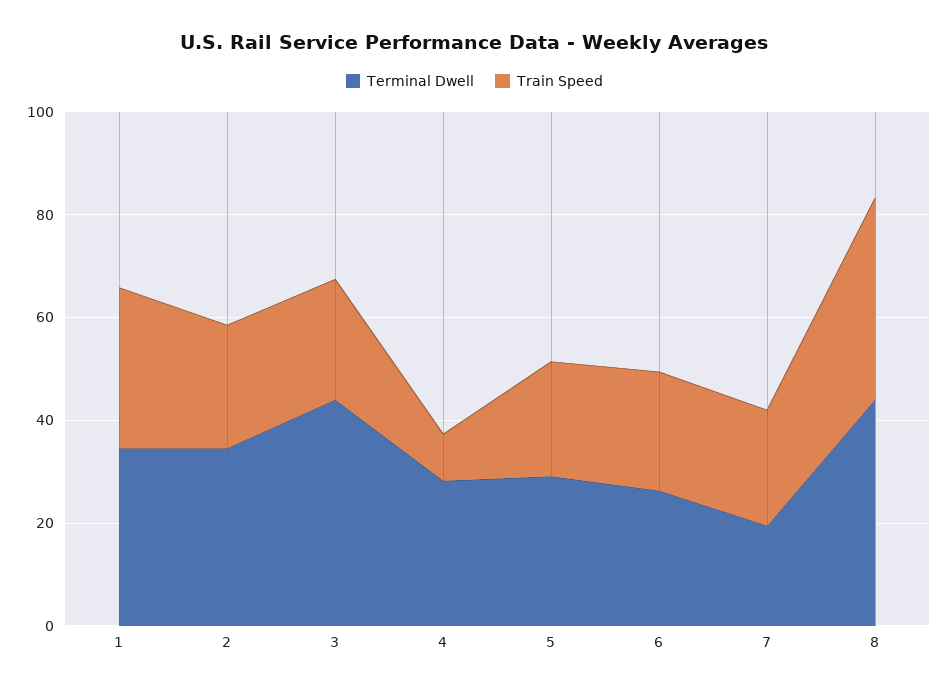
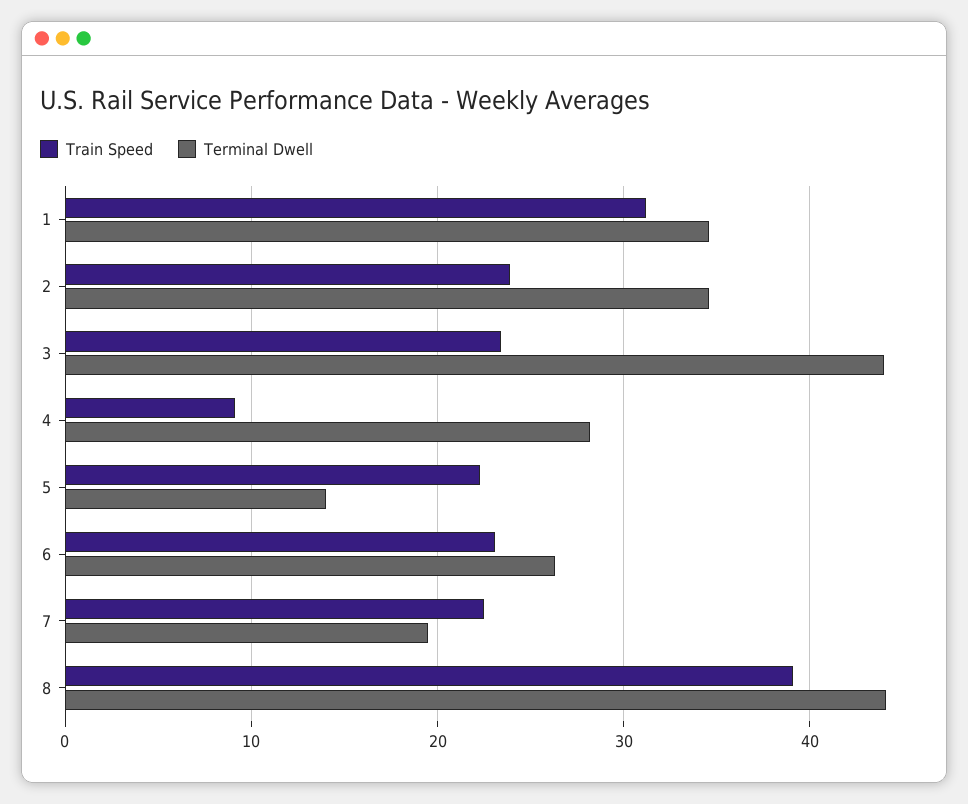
  {
    "Terminal Dwell": {
      "1": 35,
      "2": 35,
      "3": 44,
      "4": 28,
-     "5": 30,
+     "5": 14,
      "6": 26,
      "7": 20,
      "8": 44
    },
    "Train Speed": {
      "1": 31,
      "2": 24,
      "3": 23,
      "4": 9,
      "5": 22,
      "6": 23,
      "7": 23,
      "8": 39
    }
  }

